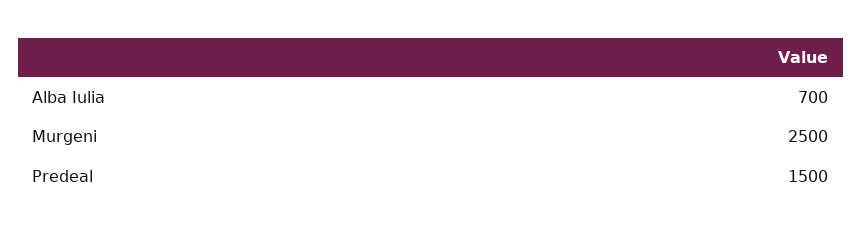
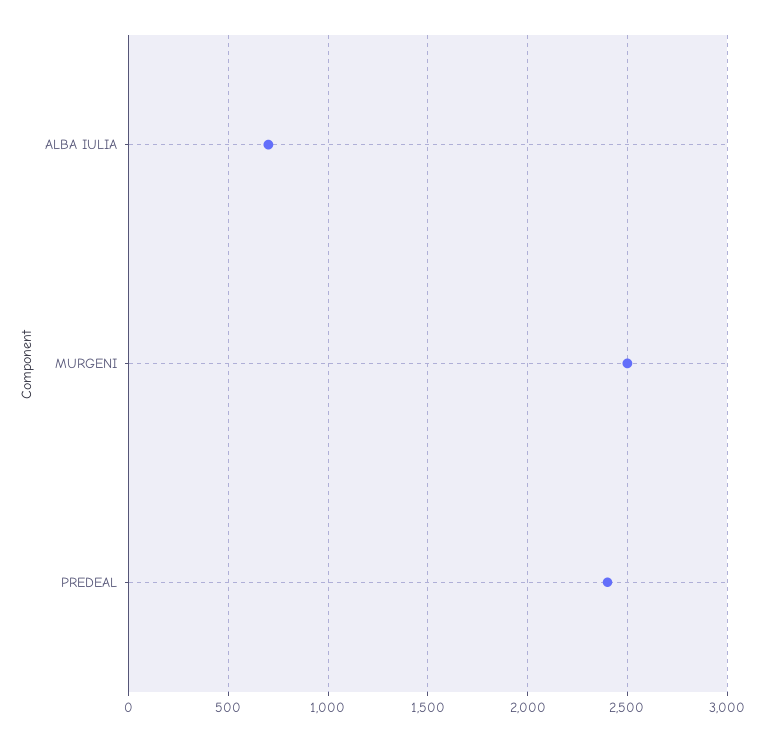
  {
    "Alba Iulia": 700,
    "Murgeni": 2500,
-   "Predeal": 1500
+   "Predeal": 2400
  }

